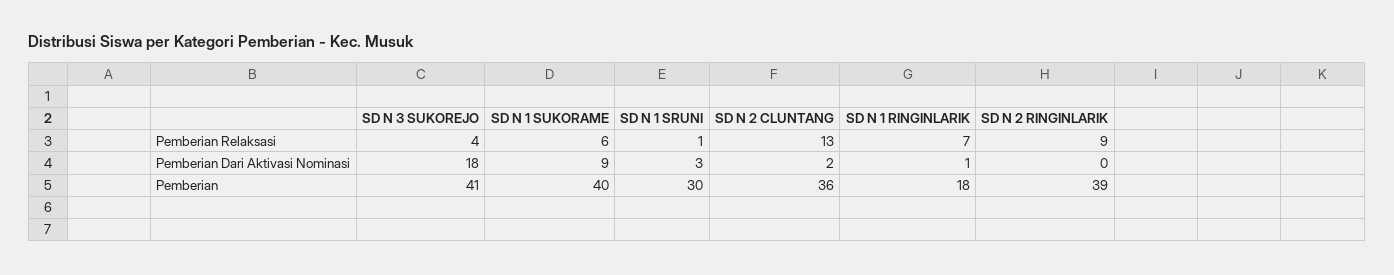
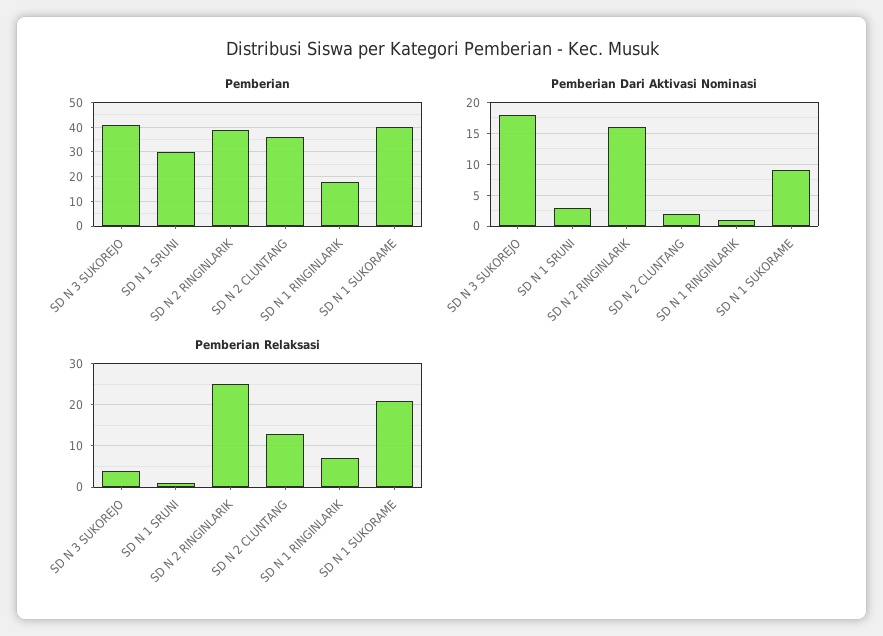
  {
    "Pemberian Relaksasi": {
      "SD N 3 SUKOREJO": 4,
-     "SD N 1 SUKORAME": 6,
+     "SD N 1 SUKORAME": 20,
      "SD N 1 SRUNI": 1,
      "SD N 2 CLUNTANG": 13,
      "SD N 1 RINGINLARIK": 7,
-     "SD N 2 RINGINLARIK": 9
+     "SD N 2 RINGINLARIK": 25
    },
    "Pemberian Dari Aktivasi Nominasi": {
      "SD N 3 SUKOREJO": 18,
      "SD N 1 SUKORAME": 9,
      "SD N 1 SRUNI": 3,
      "SD N 2 CLUNTANG": 2,
      "SD N 1 RINGINLARIK": 1,
-     "SD N 2 RINGINLARIK": 0
+     "SD N 2 RINGINLARIK": 16
    },
    "Pemberian": {
      "SD N 3 SUKOREJO": 41,
      "SD N 1 SUKORAME": 40,
      "SD N 1 SRUNI": 30,
      "SD N 2 CLUNTANG": 36,
      "SD N 1 RINGINLARIK": 18,
      "SD N 2 RINGINLARIK": 39
    }
  }

